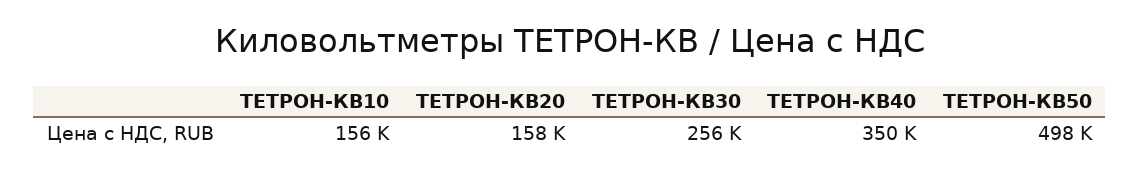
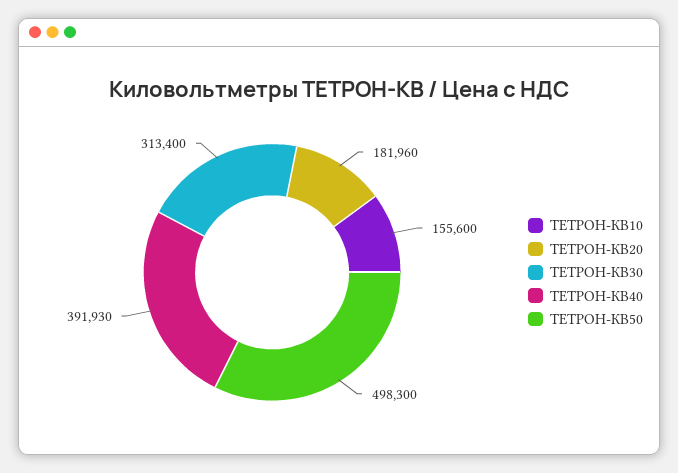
  {
    "ТЕТРОН-КВ10": 155600,
-   "ТЕТРОН-КВ20": 158000,
+   "ТЕТРОН-КВ20": 181960,
-   "ТЕТРОН-КВ30": 256000,
+   "ТЕТРОН-КВ30": 313400,
-   "ТЕТРОН-КВ40": 350000,
+   "ТЕТРОН-КВ40": 391930,
    "ТЕТРОН-КВ50": 498300
  }

